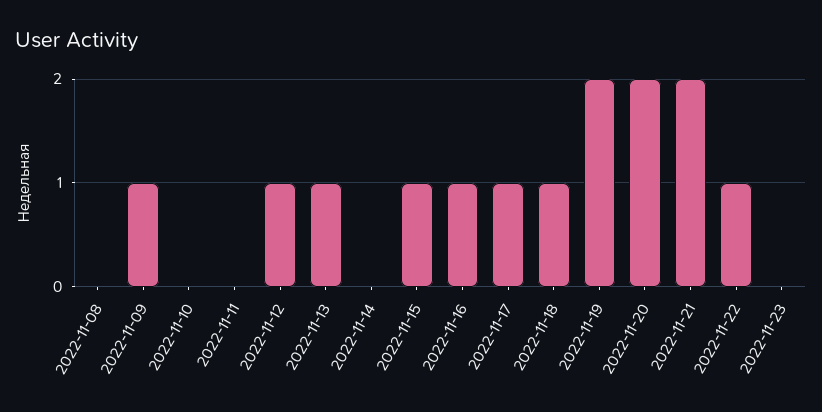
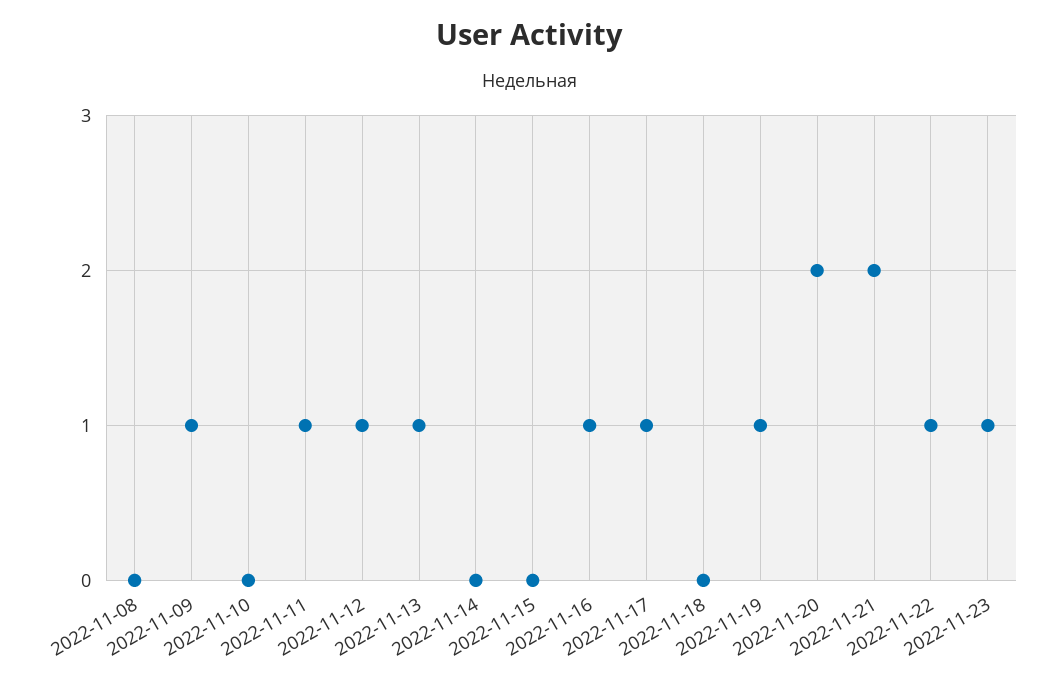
  {
    "2022-11-08": 0,
    "2022-11-09": 1,
    "2022-11-10": 0,
-   "2022-11-11": 0,
+   "2022-11-11": 1,
    "2022-11-12": 1,
    "2022-11-13": 1,
    "2022-11-14": 0,
-   "2022-11-15": 1,
+   "2022-11-15": 0,
    "2022-11-16": 1,
    "2022-11-17": 1,
-   "2022-11-18": 1,
+   "2022-11-18": 0,
-   "2022-11-19": 2,
+   "2022-11-19": 1,
    "2022-11-20": 2,
    "2022-11-21": 2,
    "2022-11-22": 1,
-   "2022-11-23": 0
+   "2022-11-23": 1
  }

